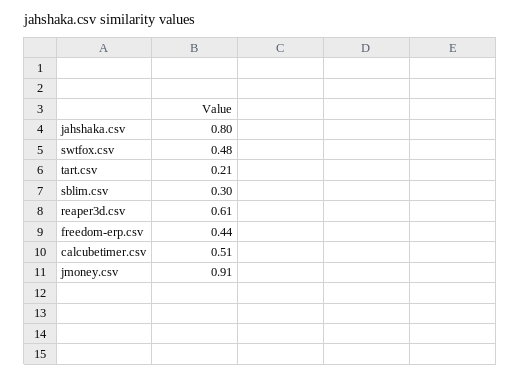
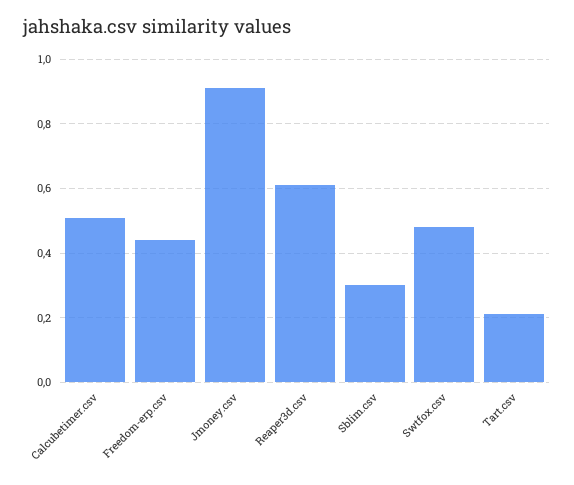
  {
-   "jahshaka.csv": 0.8,
    "swtfox.csv": 0.48,
    "tart.csv": 0.21,
    "sblim.csv": 0.3,
    "reaper3d.csv": 0.61,
    "freedom-erp.csv": 0.44,
    "calcubetimer.csv": 0.51,
    "jmoney.csv": 0.91
  }

